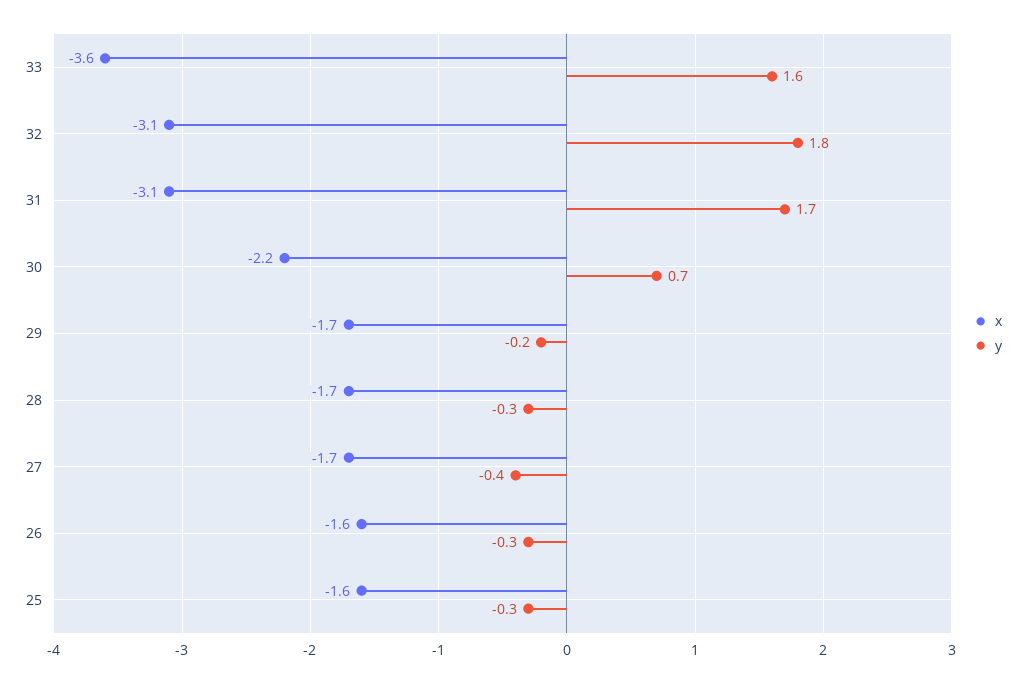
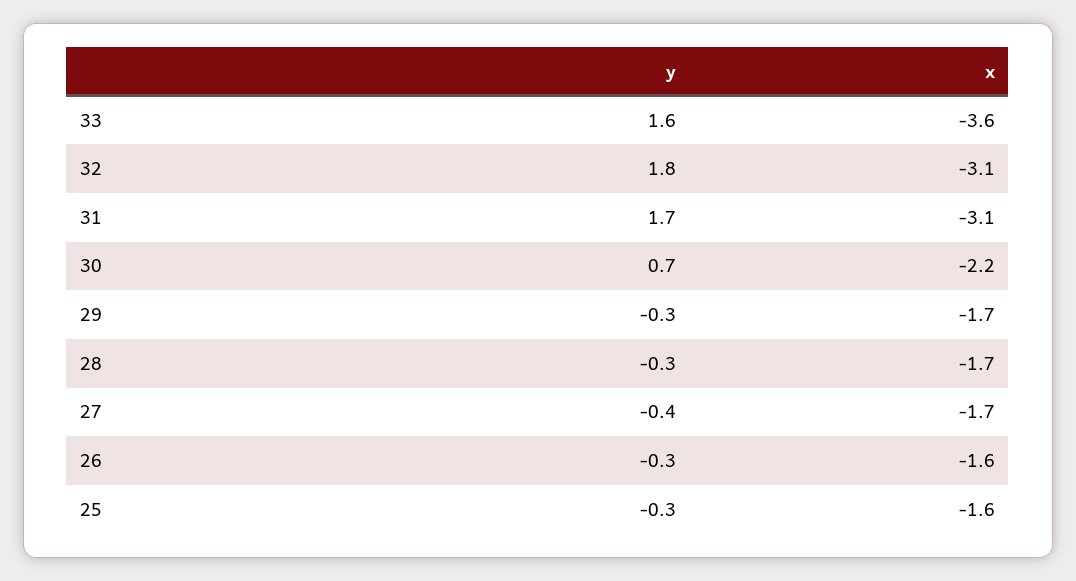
  {
    "x": {
      "33": -3.6,
      "32": -3.1,
      "31": -3.1,
      "30": -2.2,
      "29": -1.7,
      "28": -1.7,
      "27": -1.7,
      "26": -1.6,
      "25": -1.6
    },
    "y": {
      "33": 1.6,
      "32": 1.8,
      "31": 1.7,
      "30": 0.7,
-     "29": -0.2,
+     "29": -0.3,
      "28": -0.3,
      "27": -0.4,
      "26": -0.3,
      "25": -0.3
    }
  }

